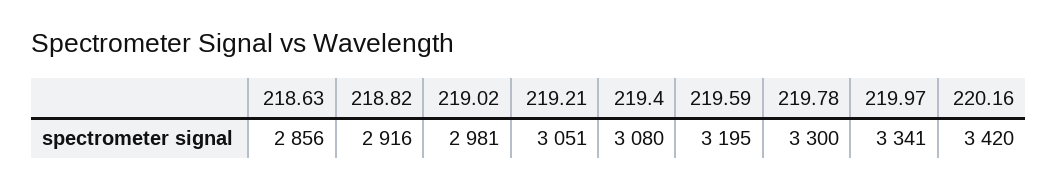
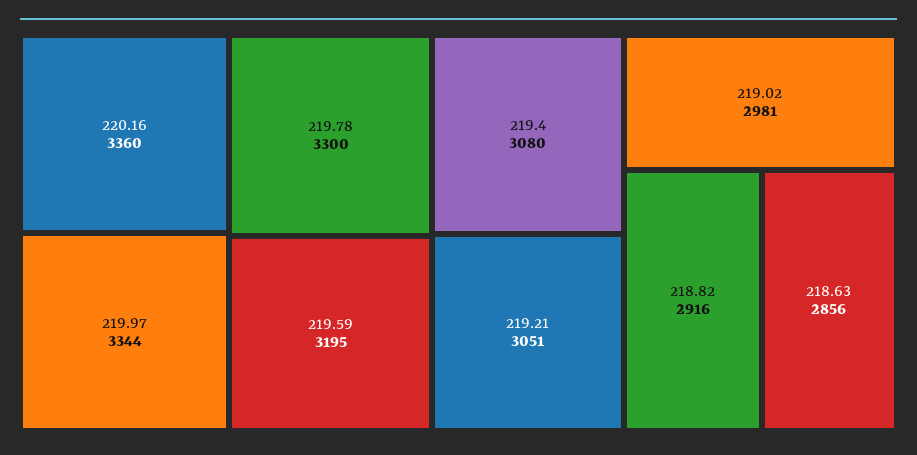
  {
    "218.63": 2856,
    "218.82": 2916,
    "219.02": 2981,
    "219.21": 3051,
    "219.4": 3080,
    "219.59": 3195,
    "219.78": 3300,
-   "219.97": 3341,
+   "219.97": 3344,
-   "220.16": 3420
+   "220.16": 3360
  }

